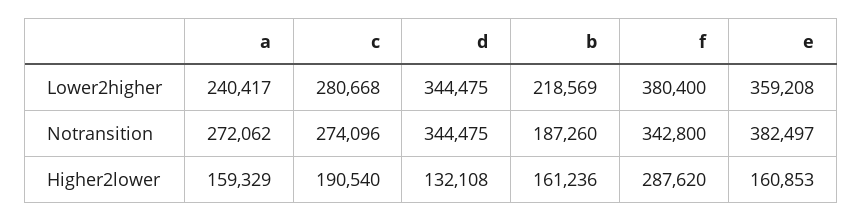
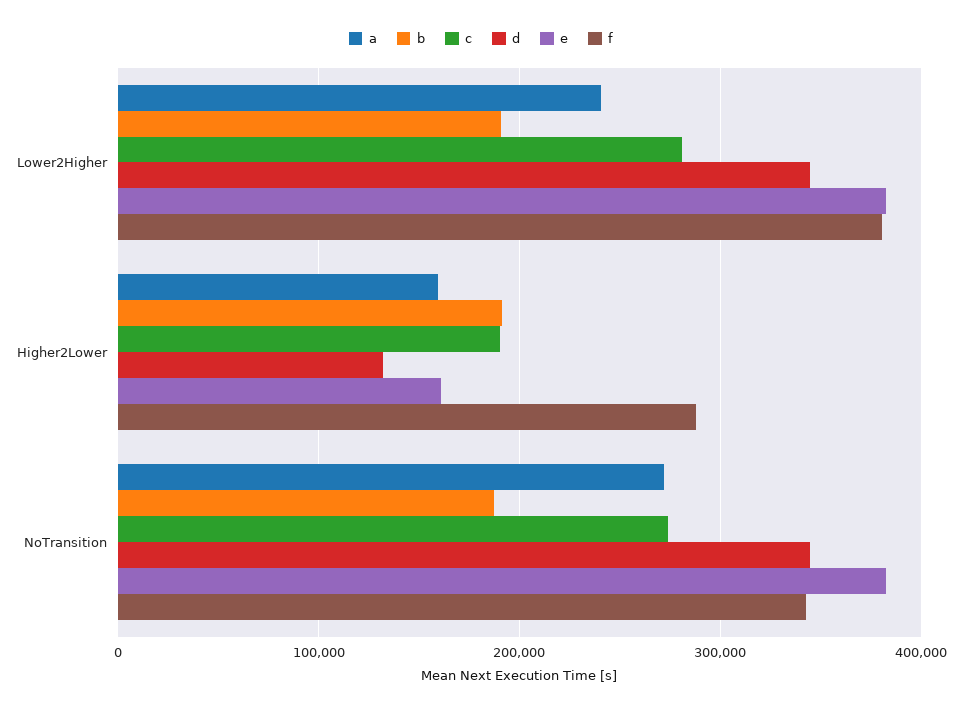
  {
    "a": {
      "Lower2higher": 240417,
      "Notransition": 272062,
      "Higher2lower": 159329
    },
    "c": {
      "Lower2higher": 280668,
      "Notransition": 274096,
      "Higher2lower": 190540
    },
    "d": {
      "Lower2higher": 344475,
      "Notransition": 344475,
      "Higher2lower": 132108
    },
    "b": {
-     "Lower2higher": 218569,
+     "Lower2higher": 190000,
      "Notransition": 187260,
-     "Higher2lower": 161236
+     "Higher2lower": 190000
    },
    "f": {
      "Lower2higher": 380400,
      "Notransition": 342800,
      "Higher2lower": 287620
    },
    "e": {
-     "Lower2higher": 359208,
+     "Lower2higher": 380000,
      "Notransition": 382497,
      "Higher2lower": 160853
    }
  }

